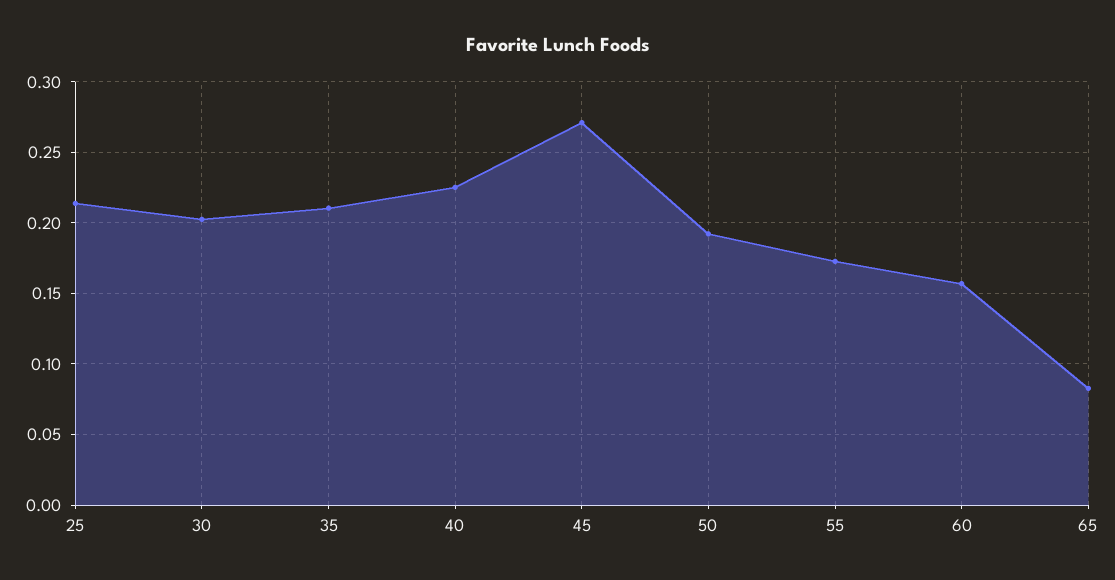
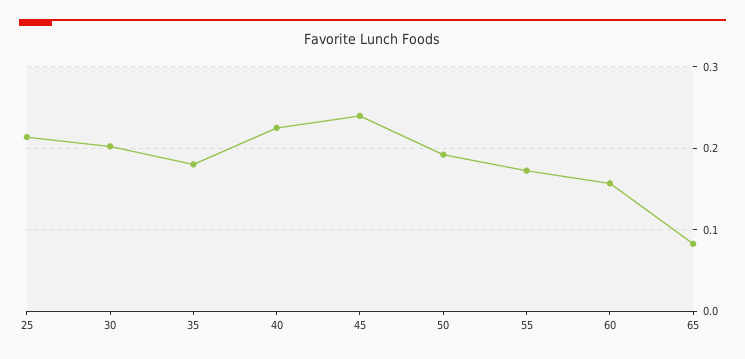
  {
    "25": 0.215,
    "30": 0.205,
-   "35": 0.21,
+   "35": 0.18,
    "40": 0.225,
-   "45": 0.27,
+   "45": 0.24,
    "50": 0.19,
    "55": 0.175,
    "60": 0.155,
    "65": 0.085
  }

